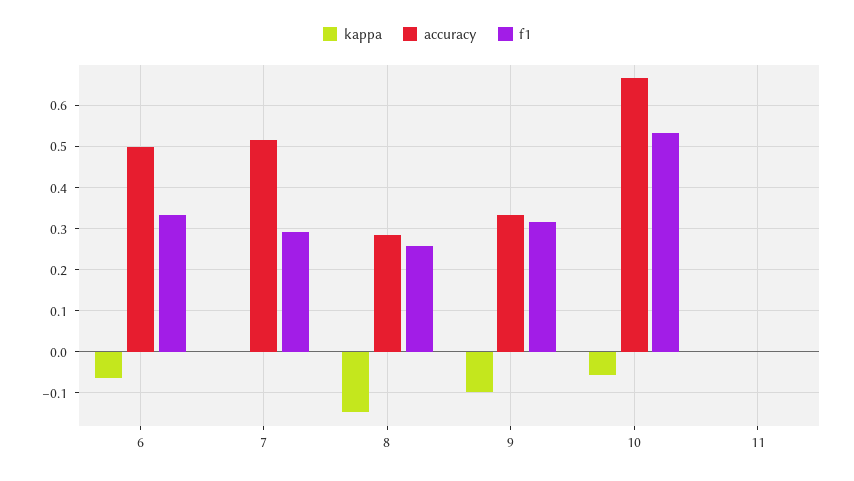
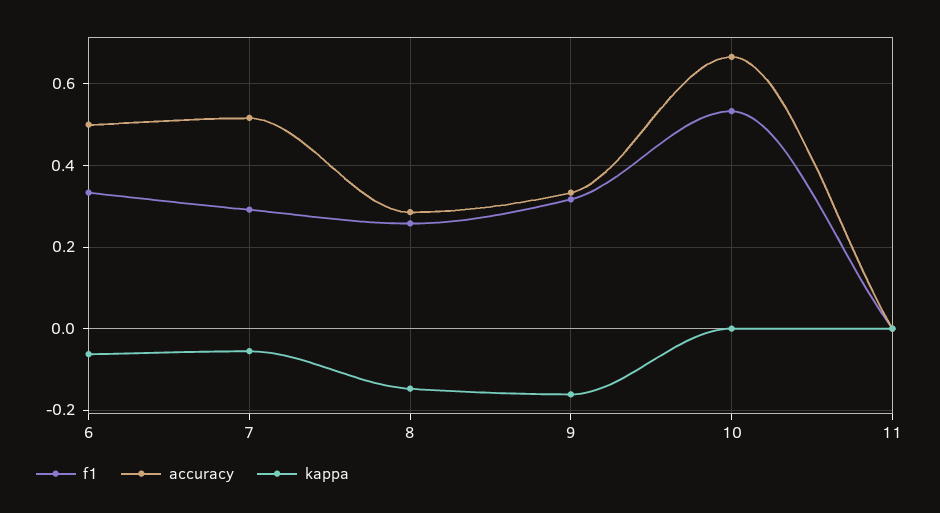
  {
    "kappa": {
      "6": -0.06,
-     "7": 0,
+     "7": -0.06,
      "8": -0.14,
-     "9": -0.1,
+     "9": -0.16,
-     "10": -0.06,
+     "10": 0,
      "11": 0
    },
    "accuracy": {
      "6": 0.5,
      "7": 0.52,
      "8": 0.28,
      "9": 0.34,
      "10": 0.66,
      "11": 0
    },
    "f1": {
      "6": 0.34,
      "7": 0.3,
      "8": 0.26,
      "9": 0.32,
      "10": 0.54,
      "11": 0
    }
  }

